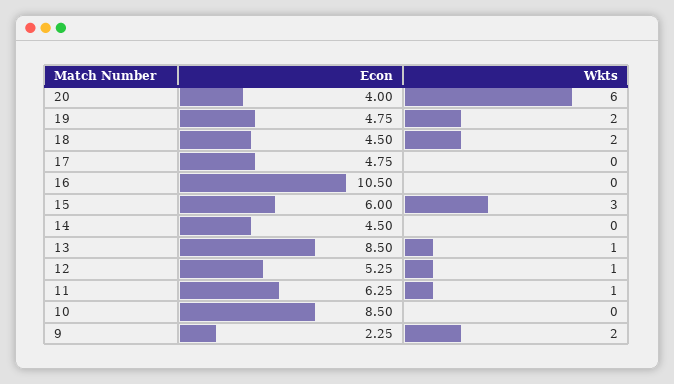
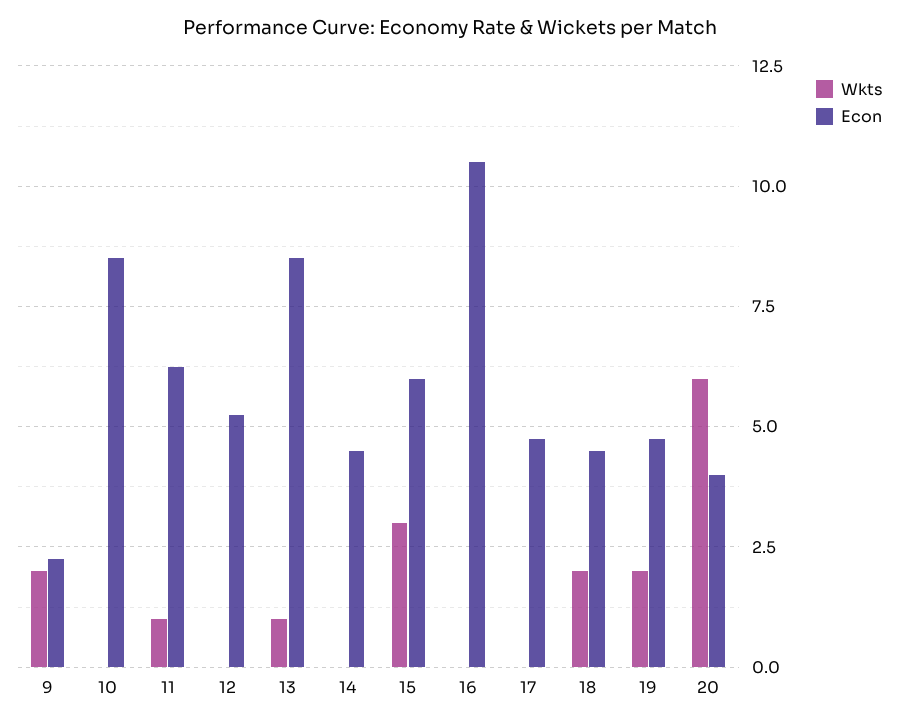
  {
    "Econ": {
      "20": 4,
      "19": 4.75,
      "18": 4.5,
      "17": 4.75,
      "16": 10.5,
      "15": 6,
      "14": 4.5,
      "13": 8.5,
      "12": 5.25,
      "11": 6.25,
      "10": 8.5,
      "9": 2.25
    },
    "Wkts": {
      "20": 6,
      "19": 2,
      "18": 2,
      "17": 0,
      "16": 0,
      "15": 3,
      "14": 0,
      "13": 1,
-     "12": 1,
+     "12": 0,
      "11": 1,
      "10": 0,
      "9": 2
    }
  }

